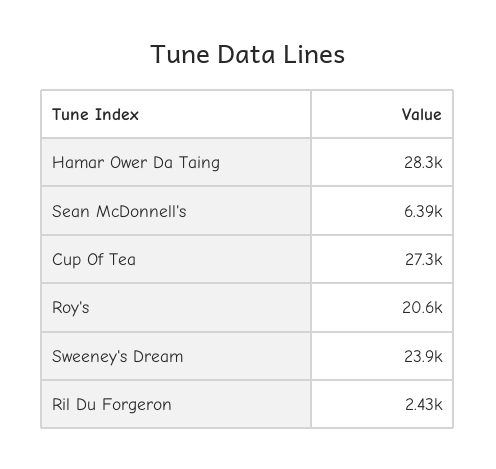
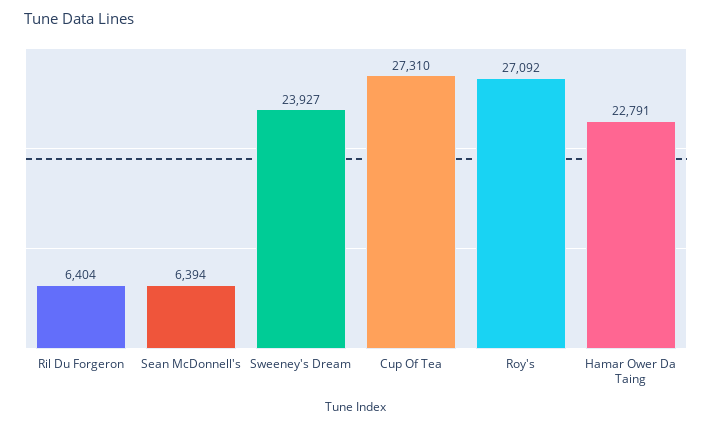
  {
-   "Hamar Ower Da Taing": 28300,
+   "Hamar Ower Da Taing": 22791,
    "Sean McDonnell's": 6394,
    "Cup Of Tea": 27310,
-   "Roy's": 20600,
+   "Roy's": 27092,
    "Sweeney's Dream": 23927,
-   "Ril Du Forgeron": 2430
+   "Ril Du Forgeron": 6404
  }

